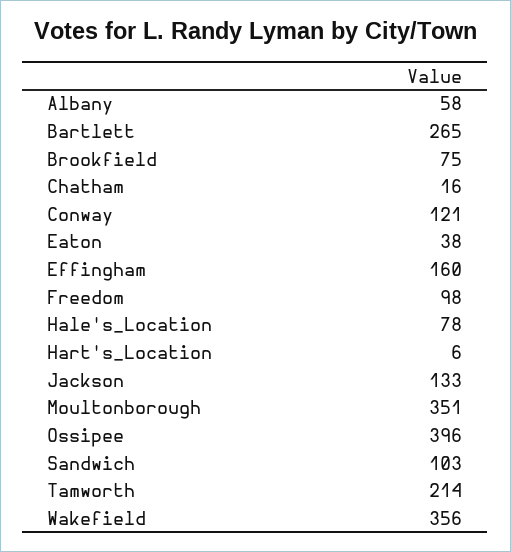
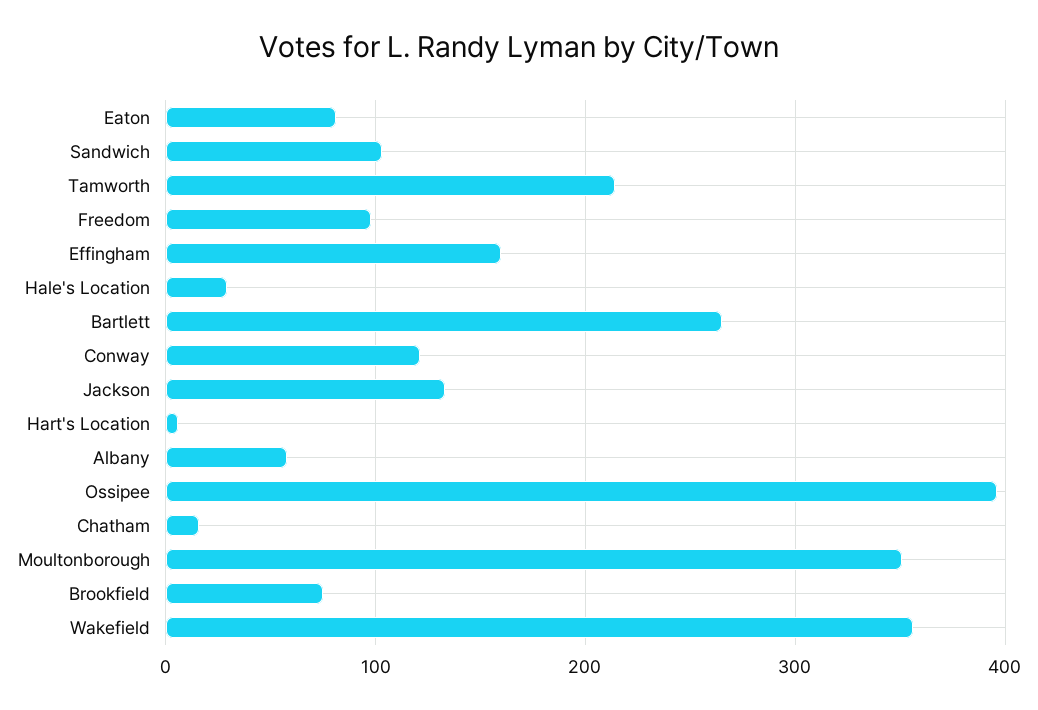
  {
    "Albany": 58,
    "Bartlett": 265,
    "Brookfield": 75,
    "Chatham": 16,
    "Conway": 121,
-   "Eaton": 38,
+   "Eaton": 80,
    "Effingham": 160,
    "Freedom": 98,
-   "Hale's_Location": 78,
+   "Hale's_Location": 30,
    "Hart's_Location": 6,
    "Jackson": 133,
    "Moultonborough": 351,
    "Ossipee": 396,
    "Sandwich": 103,
    "Tamworth": 214,
    "Wakefield": 356
  }

